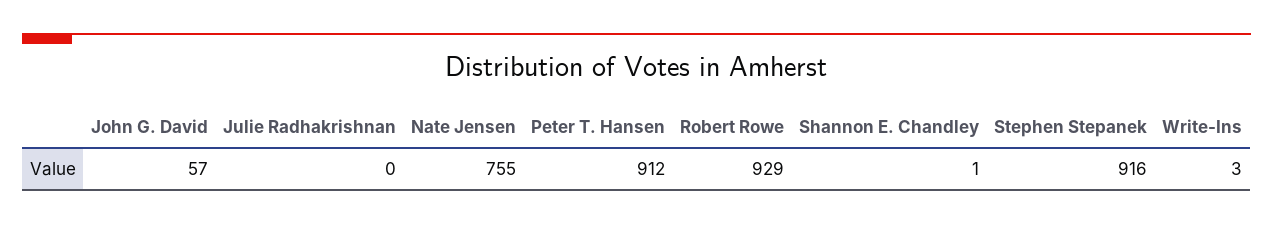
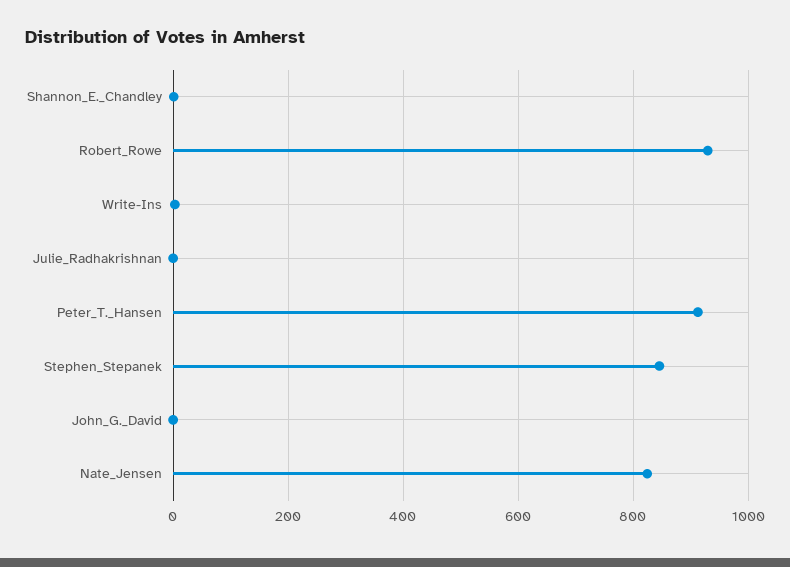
  {
-   "John G. David": 57,
+   "John G. David": 0,
    "Julie Radhakrishnan": 0,
-   "Nate Jensen": 755,
+   "Nate Jensen": 820,
    "Peter T. Hansen": 912,
    "Robert Rowe": 929,
    "Shannon E. Chandley": 1,
-   "Stephen Stepanek": 916,
+   "Stephen Stepanek": 840,
    "Write-Ins": 3
  }

